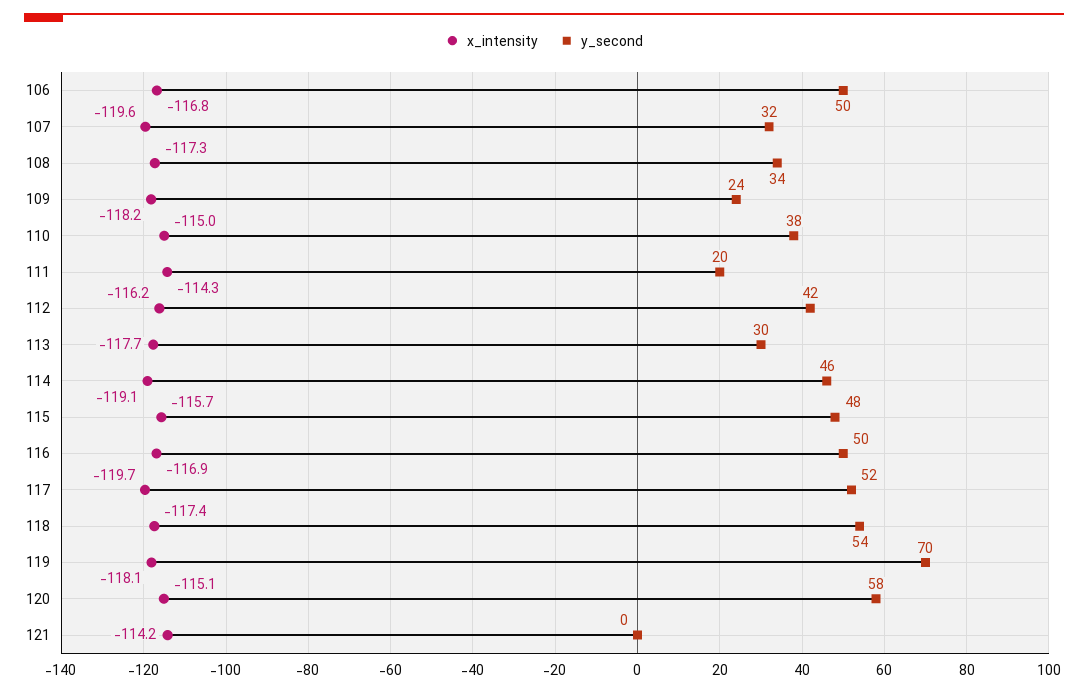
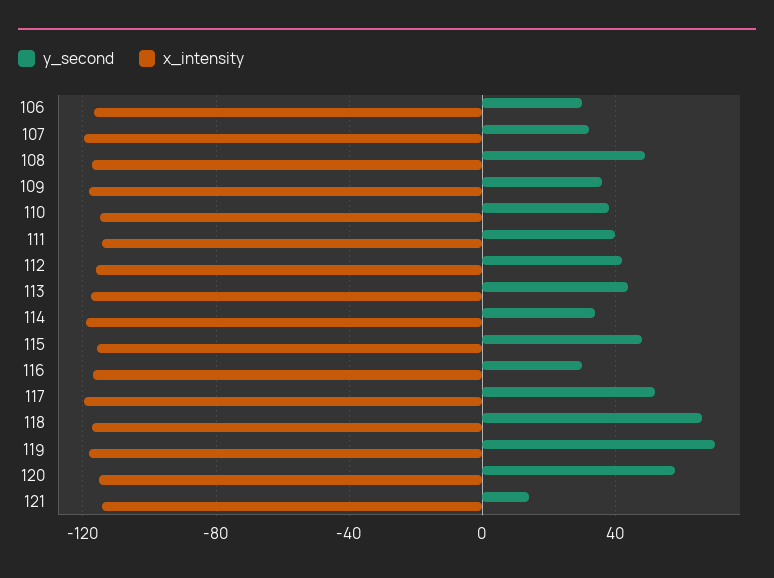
  {
    "x_intensity": {
      "106": -116.8,
      "107": -119.6,
      "108": -117.3,
      "109": -118.2,
      "110": -115,
      "111": -114.3,
      "112": -116.2,
      "113": -117.7,
      "114": -119.1,
      "115": -115.7,
      "116": -116.9,
      "117": -119.7,
      "118": -117.4,
      "119": -118.1,
      "120": -115.1,
      "121": -114.2
    },
    "y_second": {
-     "106": 50,
+     "106": 30,
      "107": 32,
-     "108": 34,
+     "108": 50,
-     "109": 24,
+     "109": 35,
      "110": 38,
-     "111": 20,
+     "111": 40,
      "112": 42,
-     "113": 30,
+     "113": 45,
-     "114": 46,
+     "114": 35,
      "115": 48,
-     "116": 50,
+     "116": 30,
      "117": 52,
-     "118": 54,
+     "118": 65,
      "119": 70,
      "120": 58,
-     "121": 0
+     "121": 15
    }
  }

